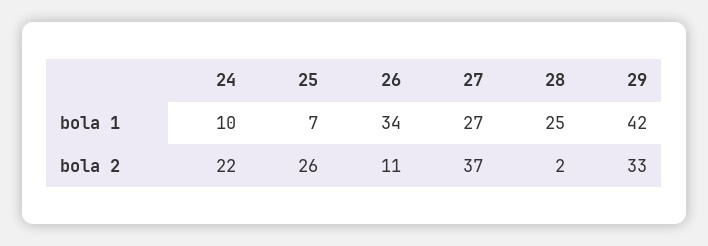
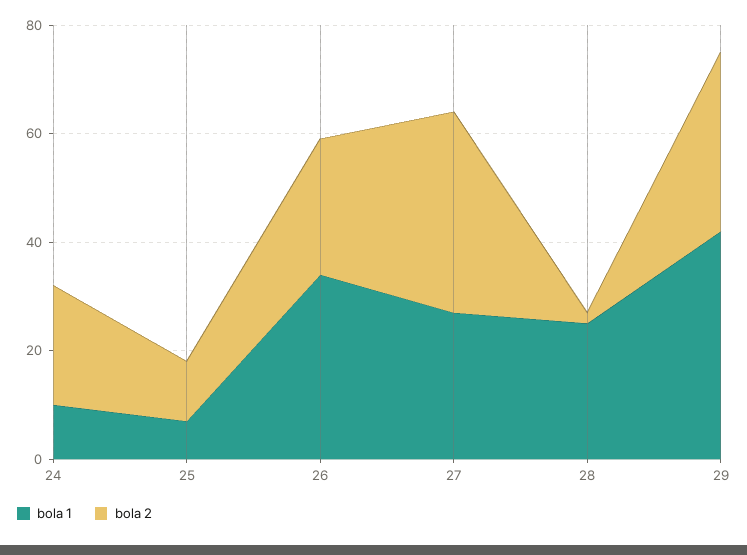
  {
    "bola 1": {
      "24": 10,
      "25": 7,
      "26": 34,
      "27": 27,
      "28": 25,
      "29": 42
    },
    "bola 2": {
      "24": 22,
-     "25": 26,
+     "25": 10,
-     "26": 11,
+     "26": 25,
      "27": 37,
      "28": 2,
      "29": 33
    }
  }

